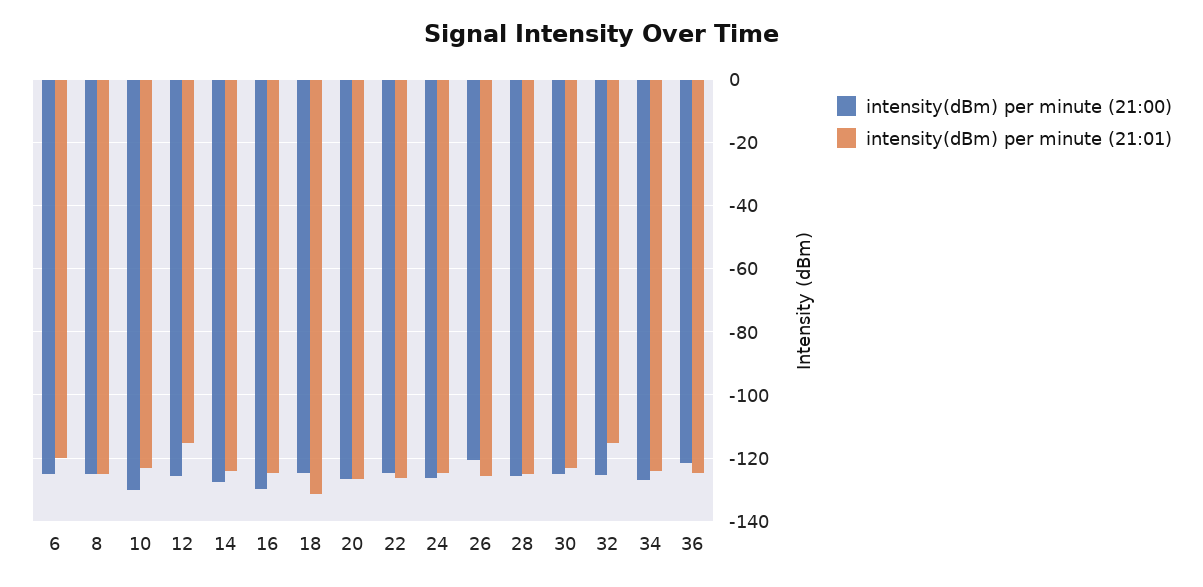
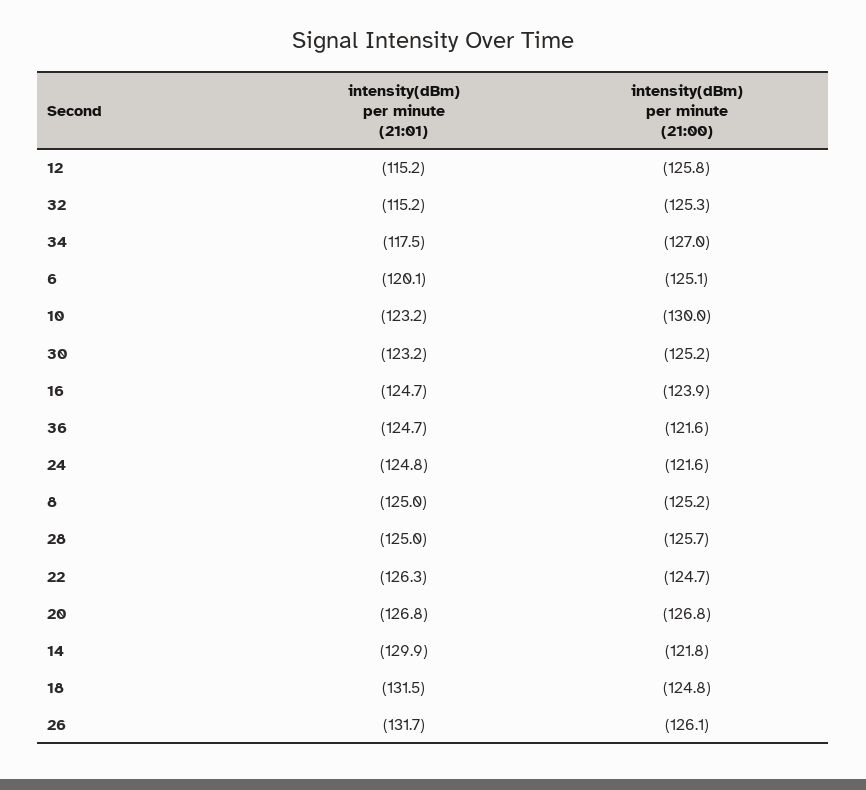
  {
    "intensity(dBm) per minute (21:00)": {
      "6": -125.1,
      "8": -125.2,
      "10": -130,
      "12": -125.8,
-     "14": -128,
+     "14": -121.8,
-     "16": -130,
+     "16": -123.9,
      "18": -124.8,
      "20": -126.8,
      "22": -124.7,
-     "24": -126,
+     "24": -121.6,
-     "26": -120,
+     "26": -126.1,
      "28": -125.7,
      "30": -125.2,
      "32": -125.3,
      "34": -127,
      "36": -121.6
    },
    "intensity(dBm) per minute (21:01)": {
      "6": -120.1,
      "8": -125,
      "10": -123.2,
      "12": -115.2,
-     "14": -124,
+     "14": -129.9,
      "16": -124.7,
      "18": -131.5,
      "20": -126.8,
      "22": -126.3,
      "24": -124.8,
-     "26": -126,
+     "26": -131.7,
      "28": -125,
      "30": -123.2,
      "32": -115.2,
-     "34": -124,
+     "34": -117.5,
      "36": -124.7
    }
  }

